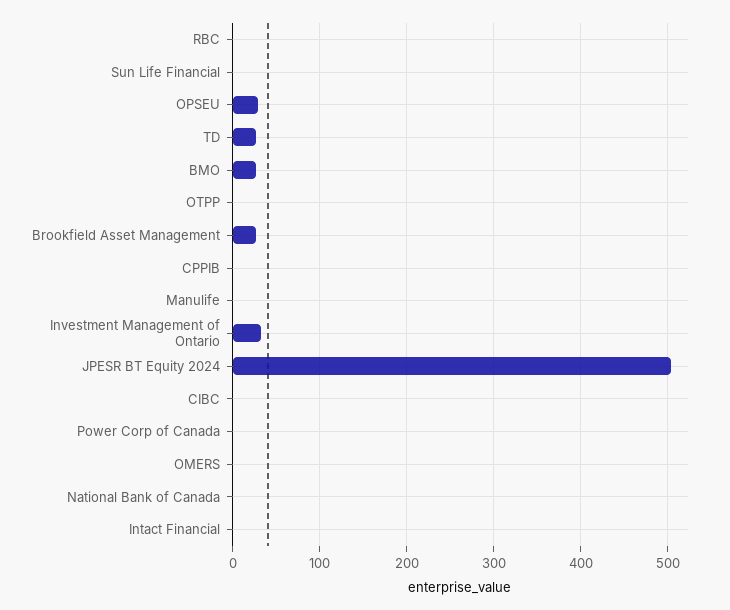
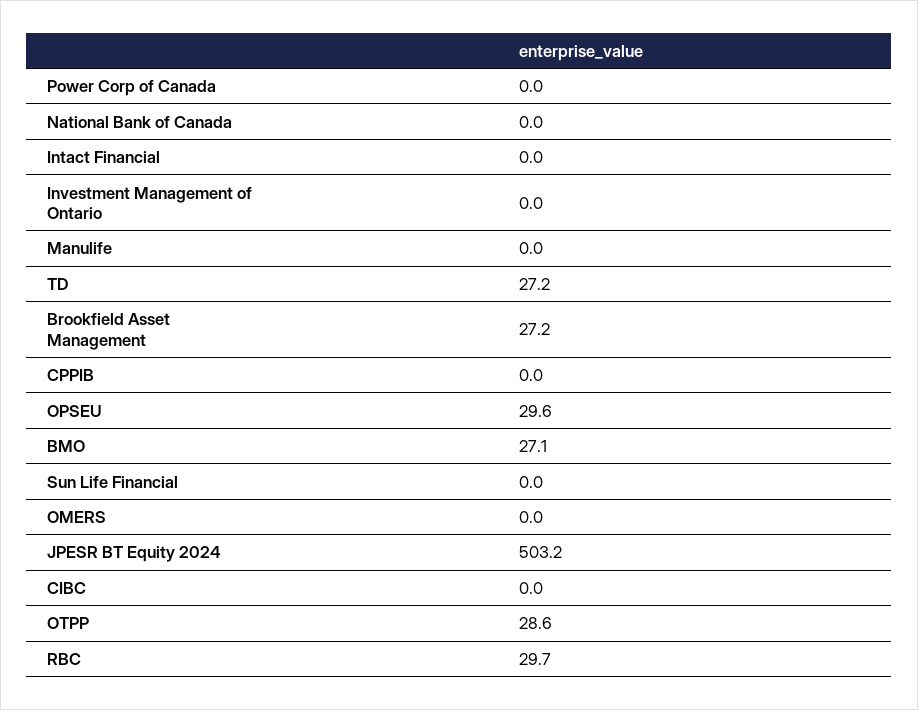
  {
-   "RBC": 0,
+   "RBC": 29.7,
    "Sun Life Financial": 0,
    "OPSEU": 29.6,
    "TD": 27.2,
    "BMO": 27.1,
-   "OTPP": 0,
+   "OTPP": 28.6,
    "Brookfield Asset Management": 27.2,
    "CPPIB": 0,
    "Manulife": 0,
-   "Investment Management of Ontario": 30,
+   "Investment Management of Ontario": 0,
    "JPESR BT Equity 2024": 503.2,
    "CIBC": 0,
    "Power Corp of Canada": 0,
    "OMERS": 0,
    "National Bank of Canada": 0,
    "Intact Financial": 0
  }

